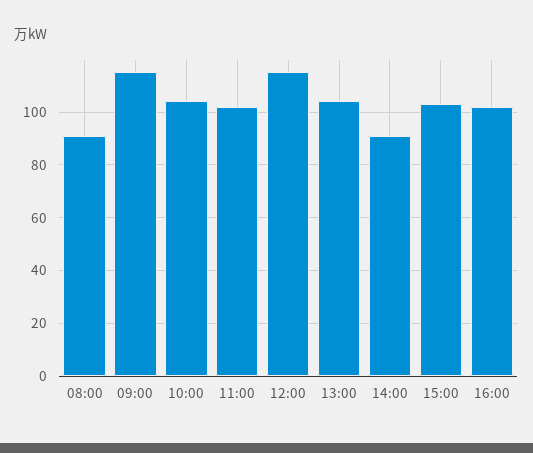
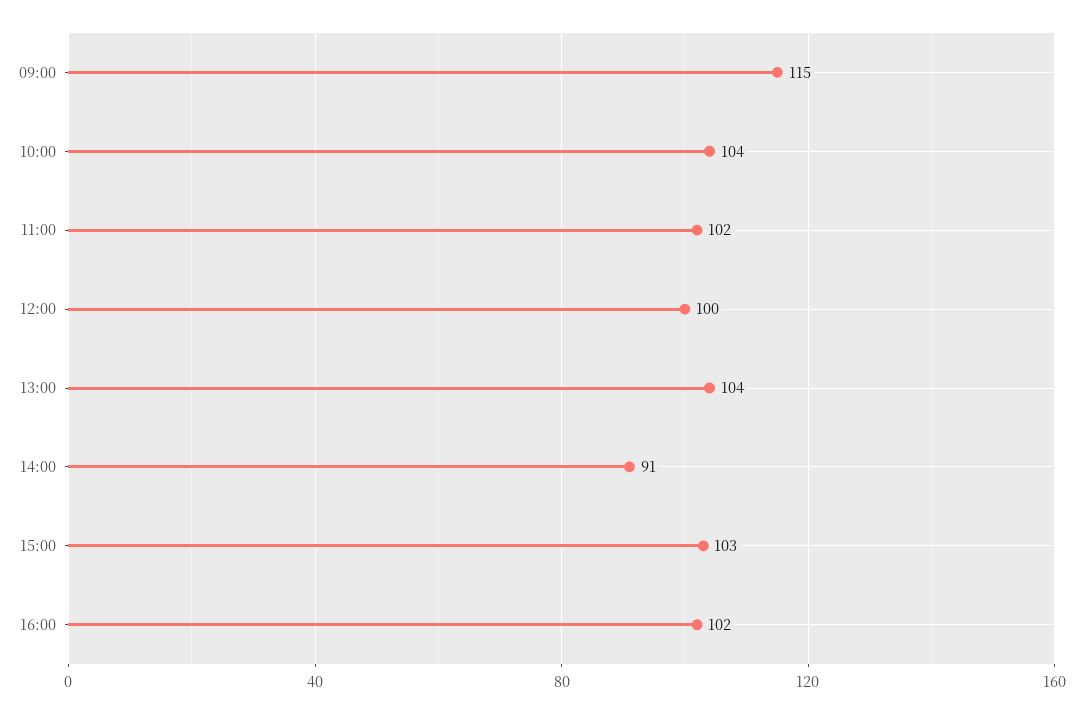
  {
-   "08:00": 90,
    "09:00": 115,
    "10:00": 104,
    "11:00": 102,
-   "12:00": 115,
+   "12:00": 100,
    "13:00": 104,
    "14:00": 91,
    "15:00": 103,
    "16:00": 102
  }

